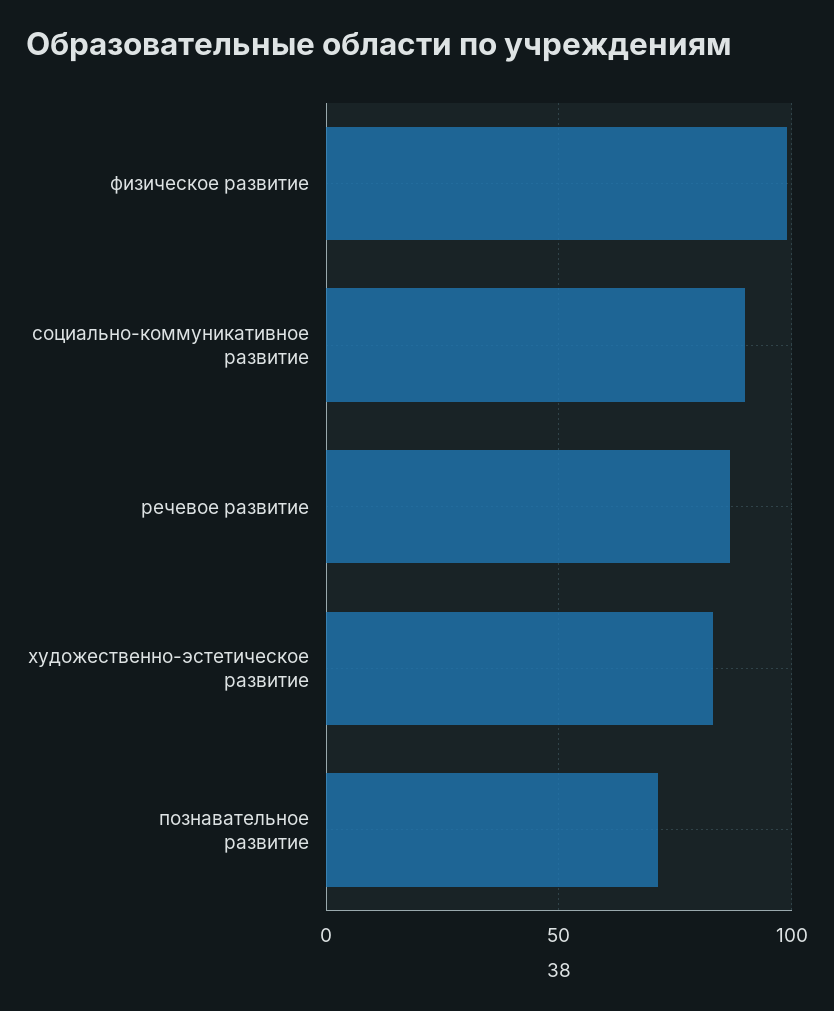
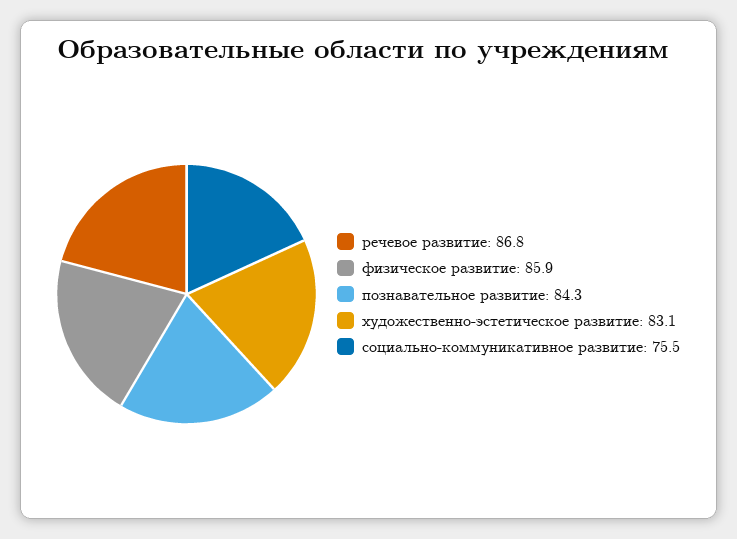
  {
-   "физическое развитие": 100,
+   "физическое развитие": 85.9,
-   "социально-коммуникативное развитие": 90,
+   "социально-коммуникативное развитие": 75.5,
    "речевое развитие": 86.8,
    "художественно-эстетическое развитие": 83.1,
-   "познавательное развитие": 70
+   "познавательное развитие": 84.3
  }

